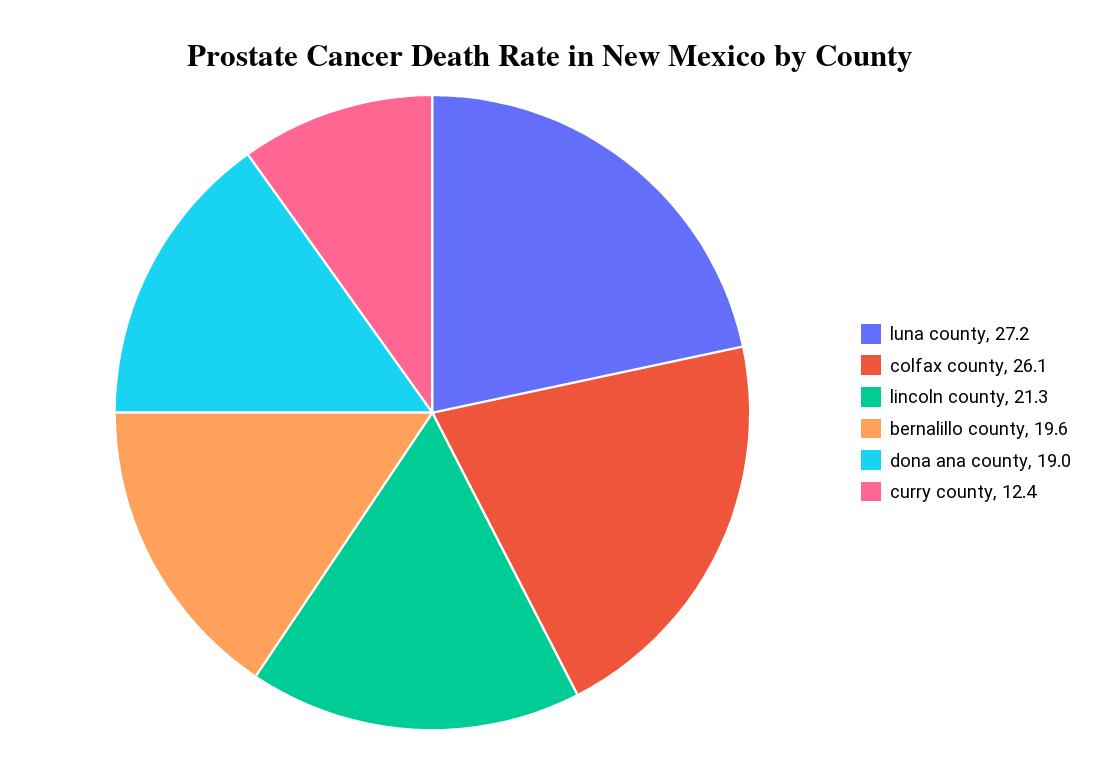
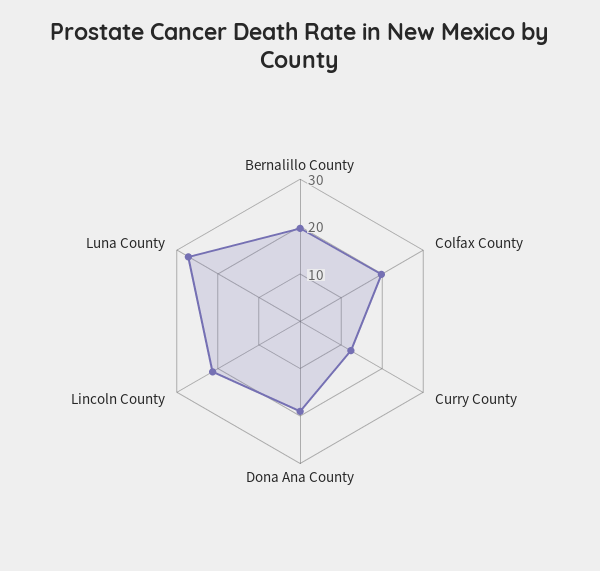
  {
    "luna county": 27.2,
-   "colfax county": 26.1,
+   "colfax county": 20,
    "lincoln county": 21.3,
    "bernalillo county": 19.6,
    "dona ana county": 19,
    "curry county": 12.4
  }

